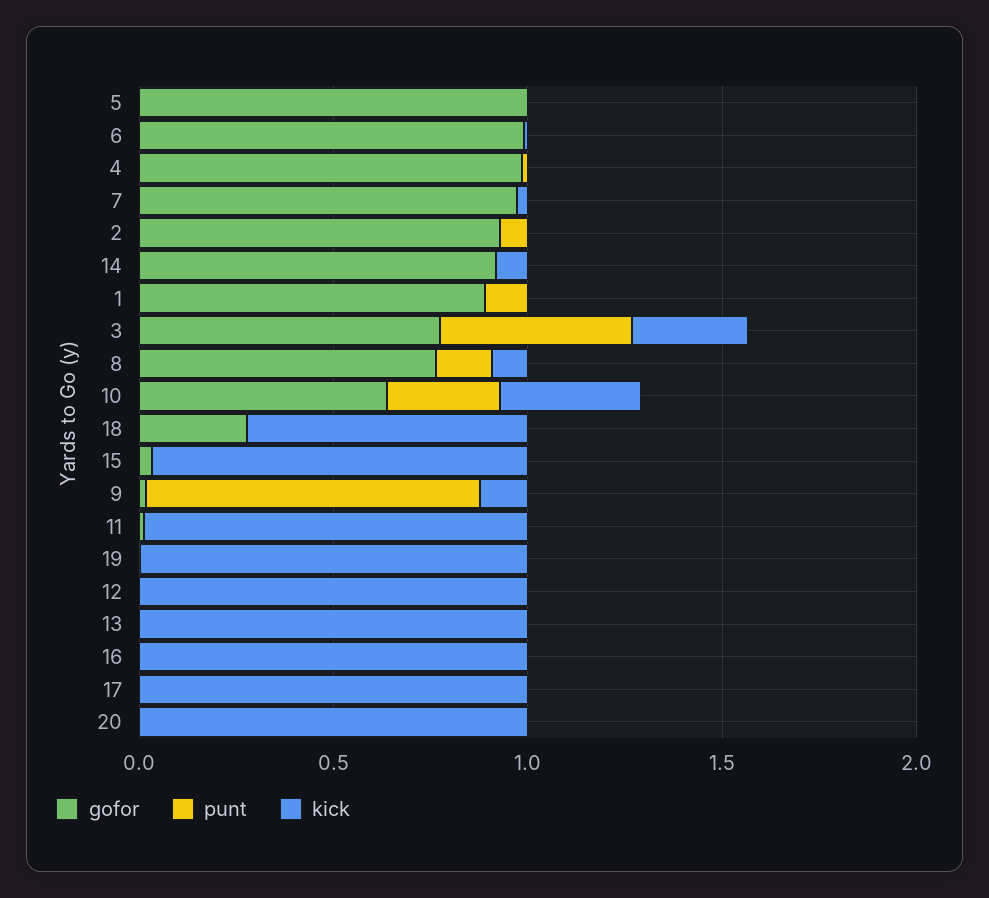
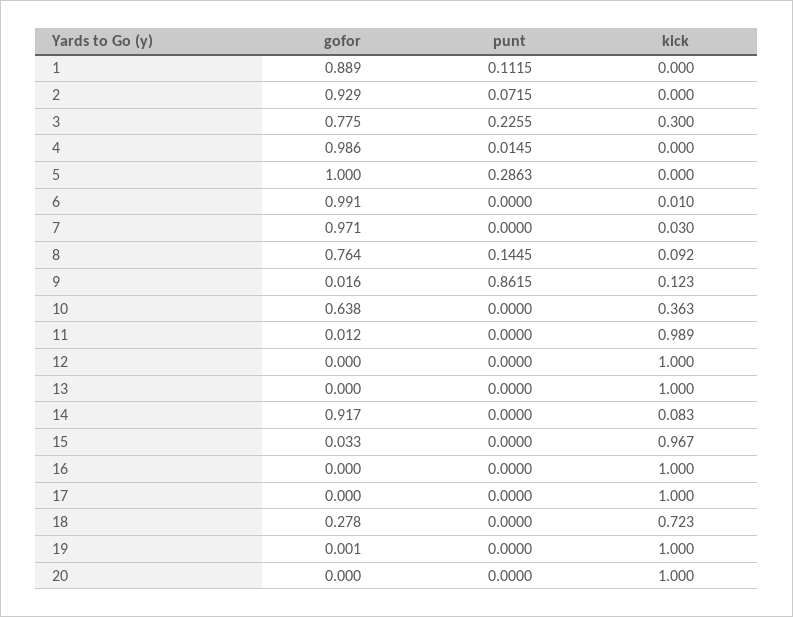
  {
    "gofor": {
      "5": 1,
      "6": 0.991,
      "4": 0.986,
      "7": 0.971,
      "2": 0.929,
      "14": 0.917,
      "1": 0.889,
      "3": 0.775,
      "8": 0.764,
      "10": 0.638,
      "18": 0.278,
      "15": 0.033,
      "9": 0.016,
      "11": 0.012,
      "19": 0.001,
      "12": 0,
      "13": 0,
      "16": 0,
      "17": 0,
      "20": 0
    },
    "punt": {
-     "5": 0,
+     "5": 0.2863,
      "6": 0,
      "4": 0.0145,
      "7": 0,
      "2": 0.0715,
      "14": 0,
      "1": 0.1115,
-     "3": 0.5,
+     "3": 0.2255,
      "8": 0.1445,
-     "10": 0.3,
+     "10": 0,
      "18": 0,
      "15": 0,
      "9": 0.8615,
      "11": 0,
      "19": 0,
      "12": 0,
      "13": 0,
      "16": 0,
      "17": 0,
      "20": 0
    },
    "kick": {
      "5": 0,
      "6": 0.01,
      "4": 0,
      "7": 0.03,
      "2": 0,
      "14": 0.083,
      "1": 0,
      "3": 0.3,
      "8": 0.092,
      "10": 0.363,
      "18": 0.723,
      "15": 0.967,
      "9": 0.123,
      "11": 0.989,
      "19": 1,
      "12": 1,
      "13": 1,
      "16": 1,
      "17": 1,
      "20": 1
    }
  }

